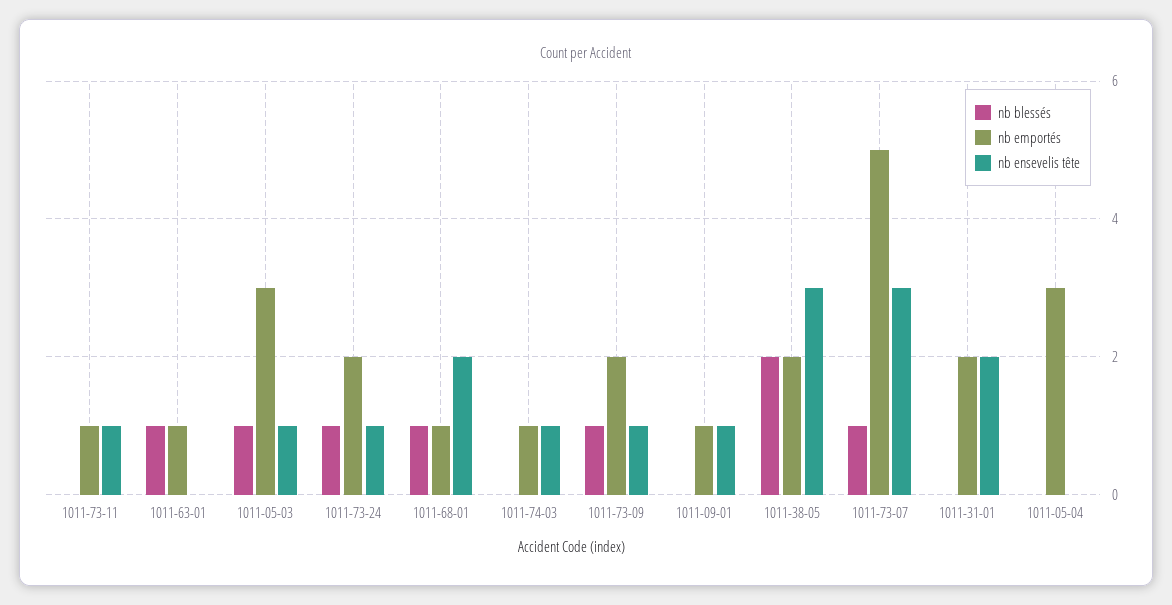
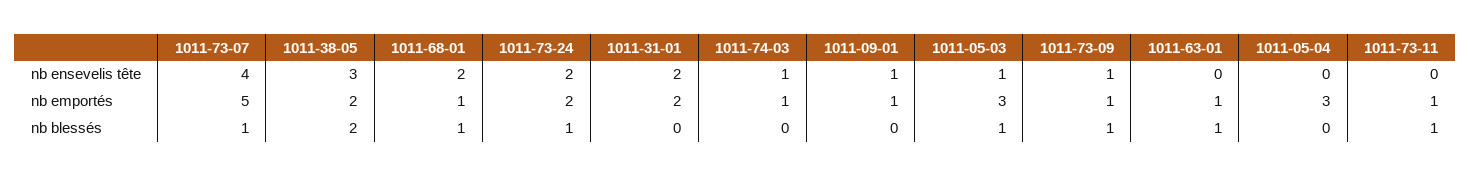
  {
    "nb blessés": {
-     "1011-73-11": 0,
+     "1011-73-11": 1,
      "1011-63-01": 1,
      "1011-05-03": 1,
      "1011-73-24": 1,
      "1011-68-01": 1,
      "1011-74-03": 0,
      "1011-73-09": 1,
      "1011-09-01": 0,
      "1011-38-05": 2,
      "1011-73-07": 1,
      "1011-31-01": 0,
      "1011-05-04": 0
    },
    "nb emportés": {
      "1011-73-11": 1,
      "1011-63-01": 1,
      "1011-05-03": 3,
      "1011-73-24": 2,
      "1011-68-01": 1,
      "1011-74-03": 1,
-     "1011-73-09": 2,
+     "1011-73-09": 1,
      "1011-09-01": 1,
      "1011-38-05": 2,
      "1011-73-07": 5,
      "1011-31-01": 2,
      "1011-05-04": 3
    },
    "nb ensevelis tête": {
-     "1011-73-11": 1,
+     "1011-73-11": 0,
      "1011-63-01": 0,
      "1011-05-03": 1,
-     "1011-73-24": 1,
+     "1011-73-24": 2,
      "1011-68-01": 2,
      "1011-74-03": 1,
      "1011-73-09": 1,
      "1011-09-01": 1,
      "1011-38-05": 3,
-     "1011-73-07": 3,
+     "1011-73-07": 4,
      "1011-31-01": 2,
      "1011-05-04": 0
    }
  }

